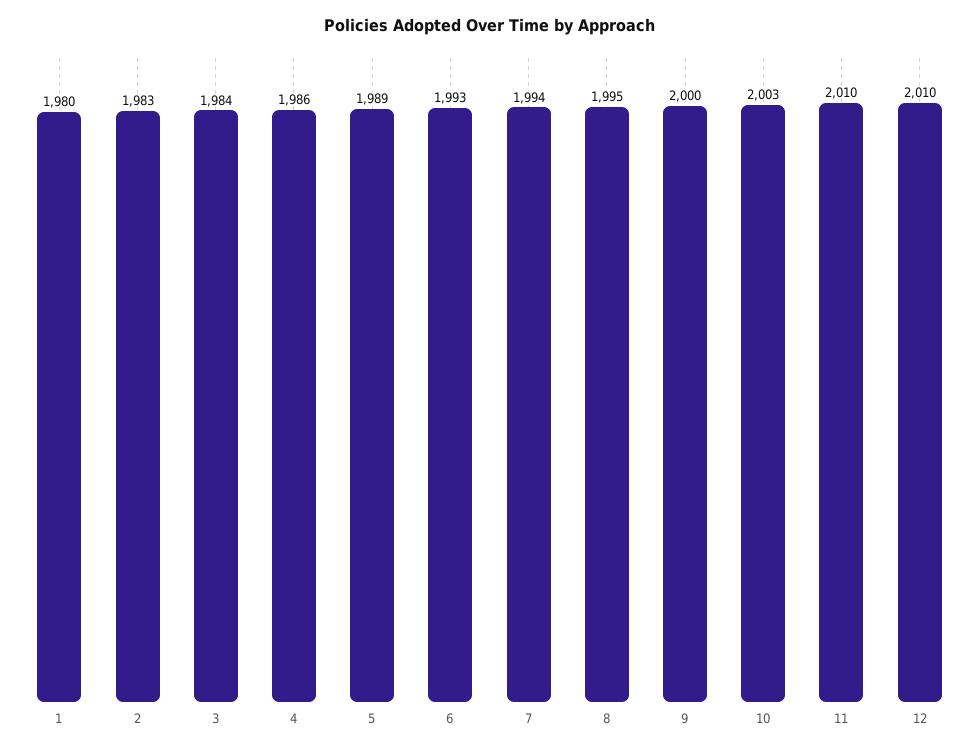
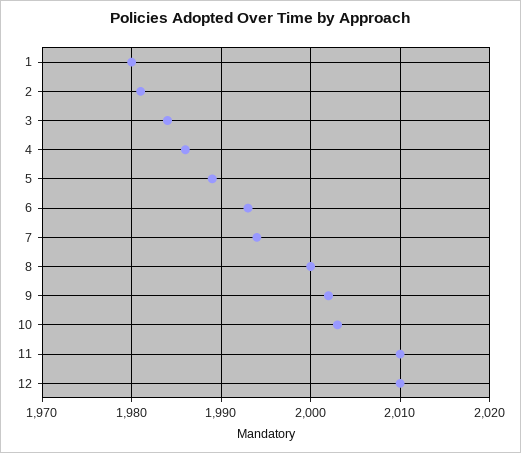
  {
    "1": 1980,
-   "2": 1983,
+   "2": 1981,
    "3": 1984,
    "4": 1986,
    "5": 1989,
    "6": 1993,
    "7": 1994,
-   "8": 1995,
+   "8": 2000,
-   "9": 2000,
+   "9": 2002,
    "10": 2003,
    "11": 2010,
    "12": 2010
  }

